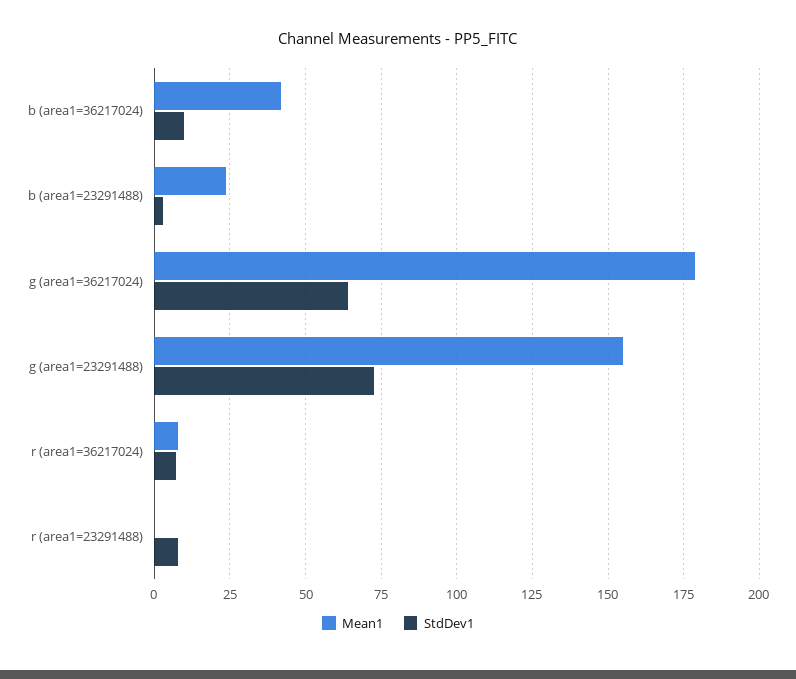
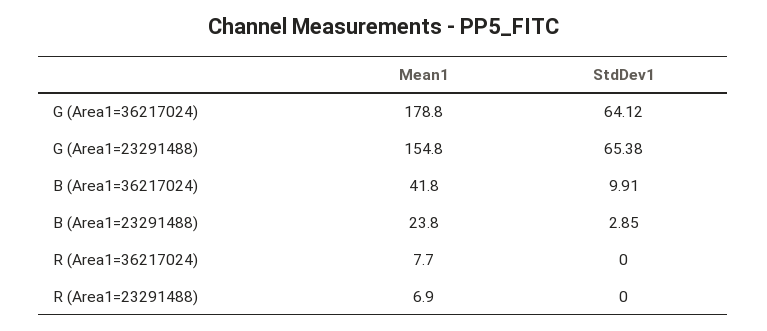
  {
    "Mean1": {
      "b (area1=36217024)": 41.8,
      "b (area1=23291488)": 23.8,
      "g (area1=36217024)": 178.8,
      "g (area1=23291488)": 154.8,
      "r (area1=36217024)": 7.7,
-     "r (area1=23291488)": 0
+     "r (area1=23291488)": 6.9
    },
    "StdDev1": {
      "b (area1=36217024)": 9.91,
      "b (area1=23291488)": 2.85,
      "g (area1=36217024)": 64.12,
-     "g (area1=23291488)": 72.5,
+     "g (area1=23291488)": 65.38,
-     "r (area1=36217024)": 7.5,
+     "r (area1=36217024)": 0,
-     "r (area1=23291488)": 7.5
+     "r (area1=23291488)": 0
    }
  }

